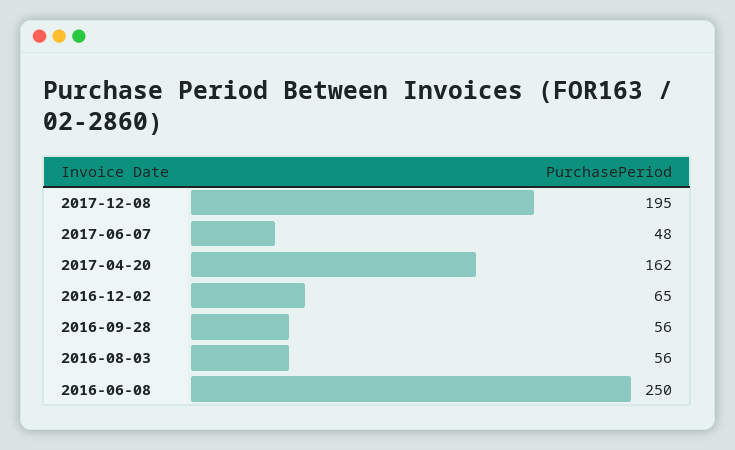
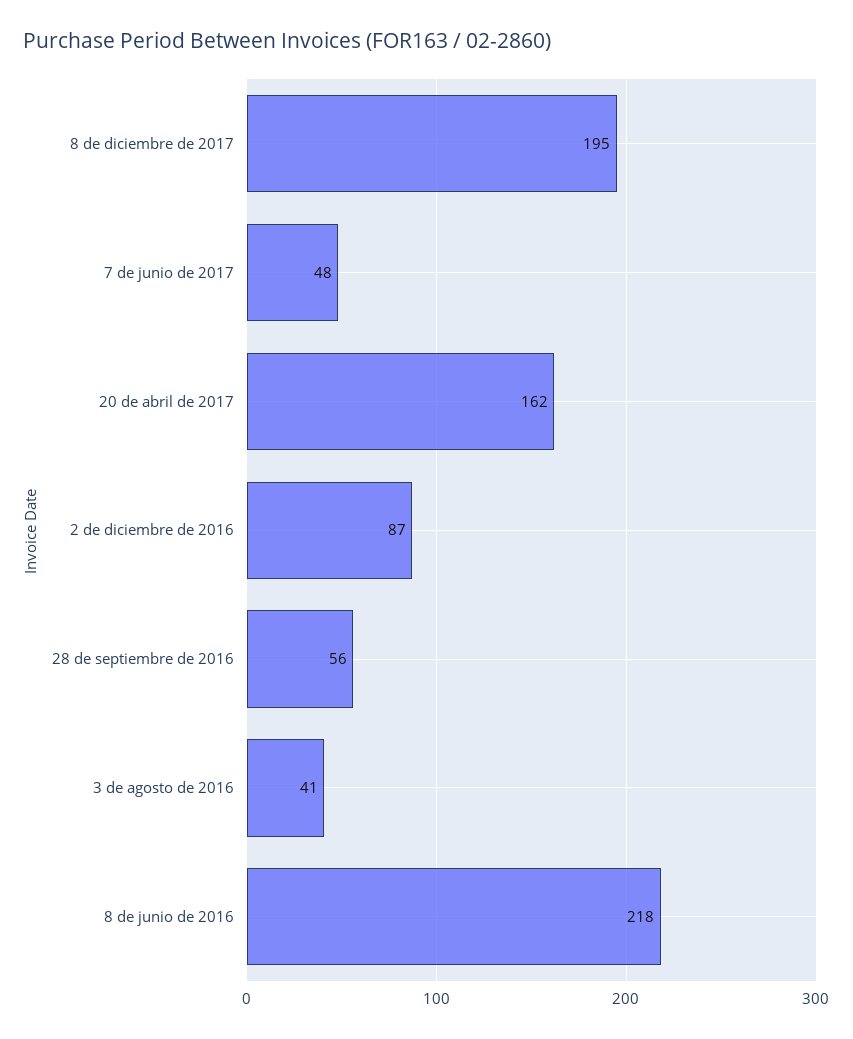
  {
    "2017-12-08": 195,
    "2017-06-07": 48,
    "2017-04-20": 162,
-   "2016-12-02": 65,
+   "2016-12-02": 87,
    "2016-09-28": 56,
-   "2016-08-03": 56,
+   "2016-08-03": 41,
-   "2016-06-08": 250
+   "2016-06-08": 218
  }

